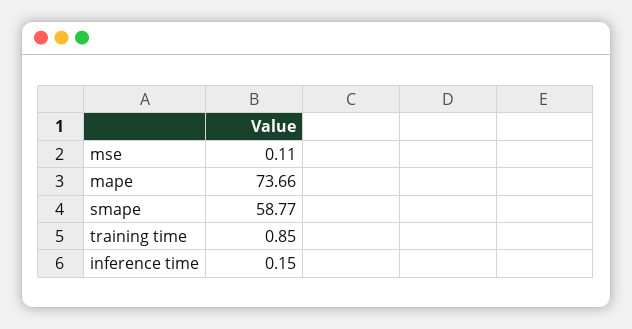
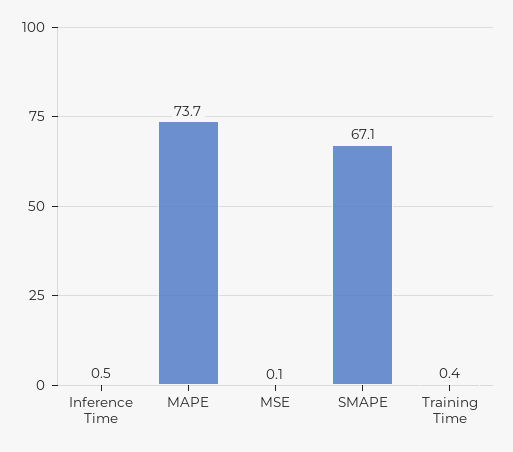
  {
    "mse": 0.11,
    "mape": 73.66,
-   "smape": 58.77,
+   "smape": 67.1,
-   "training time": 0.85,
+   "training time": 0.4,
-   "inference time": 0.15
+   "inference time": 0.5
  }

